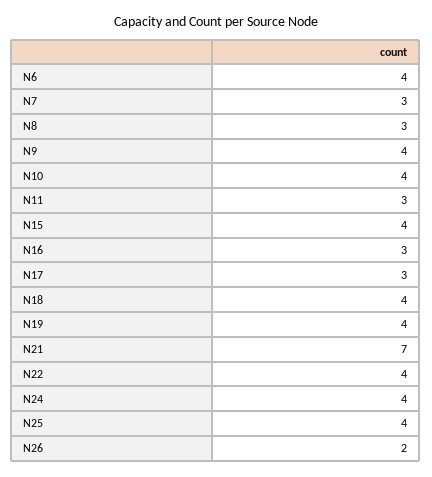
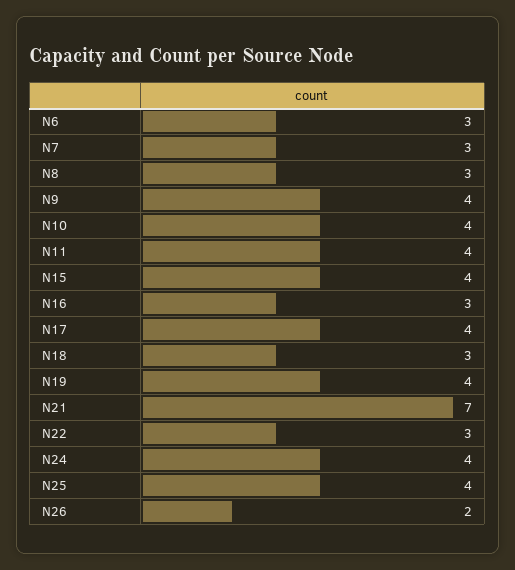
  {
-   "N6": 4,
+   "N6": 3,
    "N7": 3,
    "N8": 3,
    "N9": 4,
    "N10": 4,
-   "N11": 3,
+   "N11": 4,
    "N15": 4,
    "N16": 3,
-   "N17": 3,
+   "N17": 4,
-   "N18": 4,
+   "N18": 3,
    "N19": 4,
    "N21": 7,
-   "N22": 4,
+   "N22": 3,
    "N24": 4,
    "N25": 4,
    "N26": 2
  }

